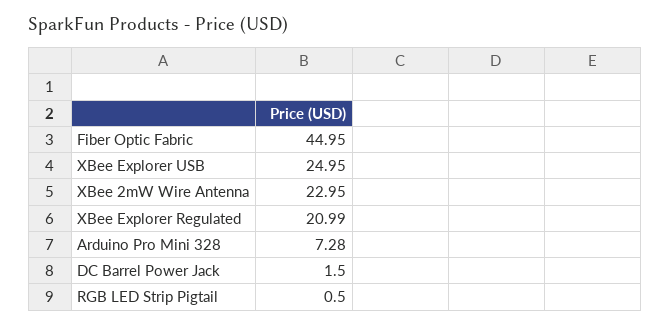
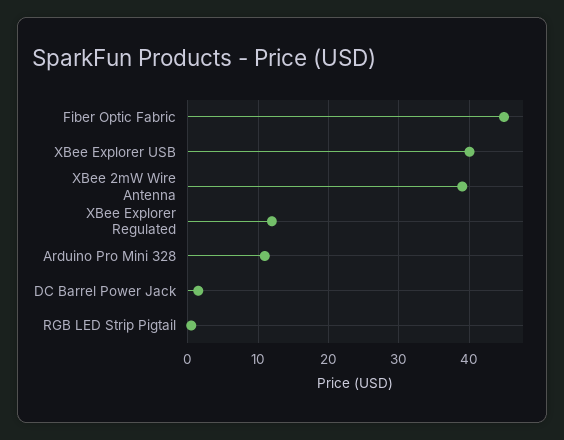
  {
    "Fiber Optic Fabric": 44.95,
-   "XBee Explorer USB": 24.95,
+   "XBee Explorer USB": 40,
-   "XBee 2mW Wire Antenna": 22.95,
+   "XBee 2mW Wire Antenna": 39,
-   "XBee Explorer Regulated": 20.99,
+   "XBee Explorer Regulated": 12,
-   "Arduino Pro Mini 328": 7.28,
+   "Arduino Pro Mini 328": 11,
    "DC Barrel Power Jack": 1.5,
    "RGB LED Strip Pigtail": 0.5
  }

